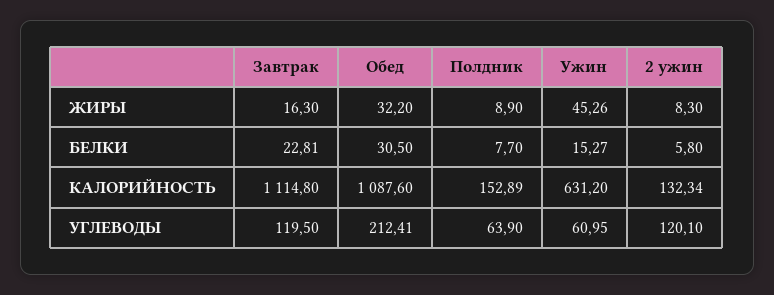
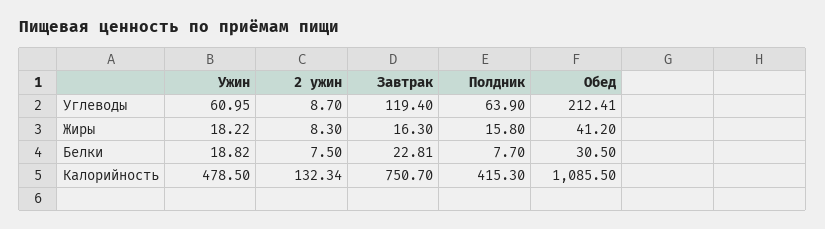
  {
    "Завтрак": {
      "ЖИРЫ": 16.3,
      "БЕЛКИ": 22.81,
-     "КАЛОРИЙНОСТЬ": 1114.8,
+     "КАЛОРИЙНОСТЬ": 750.7,
-     "УГЛЕВОДЫ": 119.5
+     "УГЛЕВОДЫ": 119.4
    },
    "Обед": {
-     "ЖИРЫ": 32.2,
+     "ЖИРЫ": 41.2,
      "БЕЛКИ": 30.5,
-     "КАЛОРИЙНОСТЬ": 1087.6,
+     "КАЛОРИЙНОСТЬ": 1085.5,
      "УГЛЕВОДЫ": 212.41
    },
    "Полдник": {
-     "ЖИРЫ": 8.9,
+     "ЖИРЫ": 15.8,
      "БЕЛКИ": 7.7,
-     "КАЛОРИЙНОСТЬ": 152.89,
+     "КАЛОРИЙНОСТЬ": 415.3,
      "УГЛЕВОДЫ": 63.9
    },
    "Ужин": {
-     "ЖИРЫ": 45.26,
+     "ЖИРЫ": 18.22,
-     "БЕЛКИ": 15.27,
+     "БЕЛКИ": 18.82,
-     "КАЛОРИЙНОСТЬ": 631.2,
+     "КАЛОРИЙНОСТЬ": 478.5,
      "УГЛЕВОДЫ": 60.95
    },
    "2 ужин": {
      "ЖИРЫ": 8.3,
-     "БЕЛКИ": 5.8,
+     "БЕЛКИ": 7.5,
      "КАЛОРИЙНОСТЬ": 132.34,
-     "УГЛЕВОДЫ": 120.1
+     "УГЛЕВОДЫ": 8.7
    }
  }

